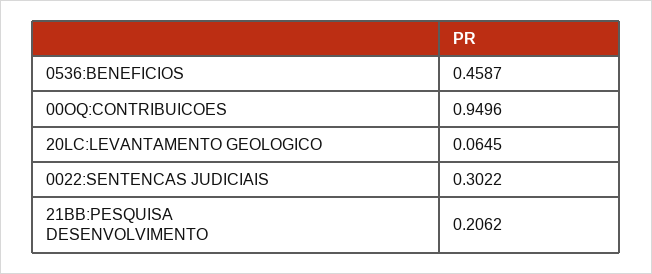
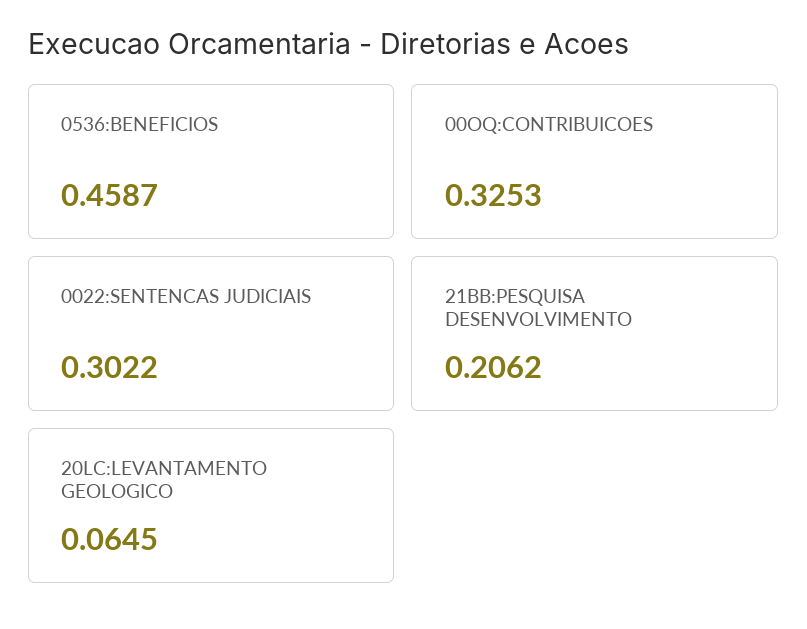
  {
    "0536:BENEFICIOS": 0.4587,
-   "00OQ:CONTRIBUICOES": 0.9496,
+   "00OQ:CONTRIBUICOES": 0.3253,
    "20LC:LEVANTAMENTO GEOLOGICO": 0.0645,
    "0022:SENTENCAS JUDICIAIS": 0.3022,
    "21BB:PESQUISA DESENVOLVIMENTO": 0.2062
  }

